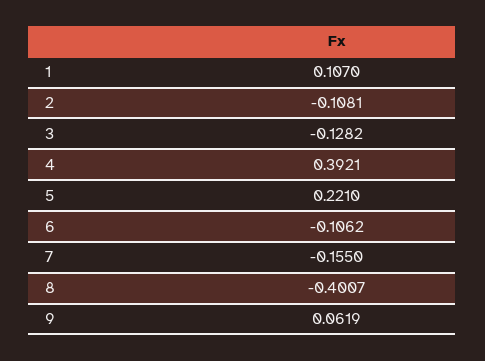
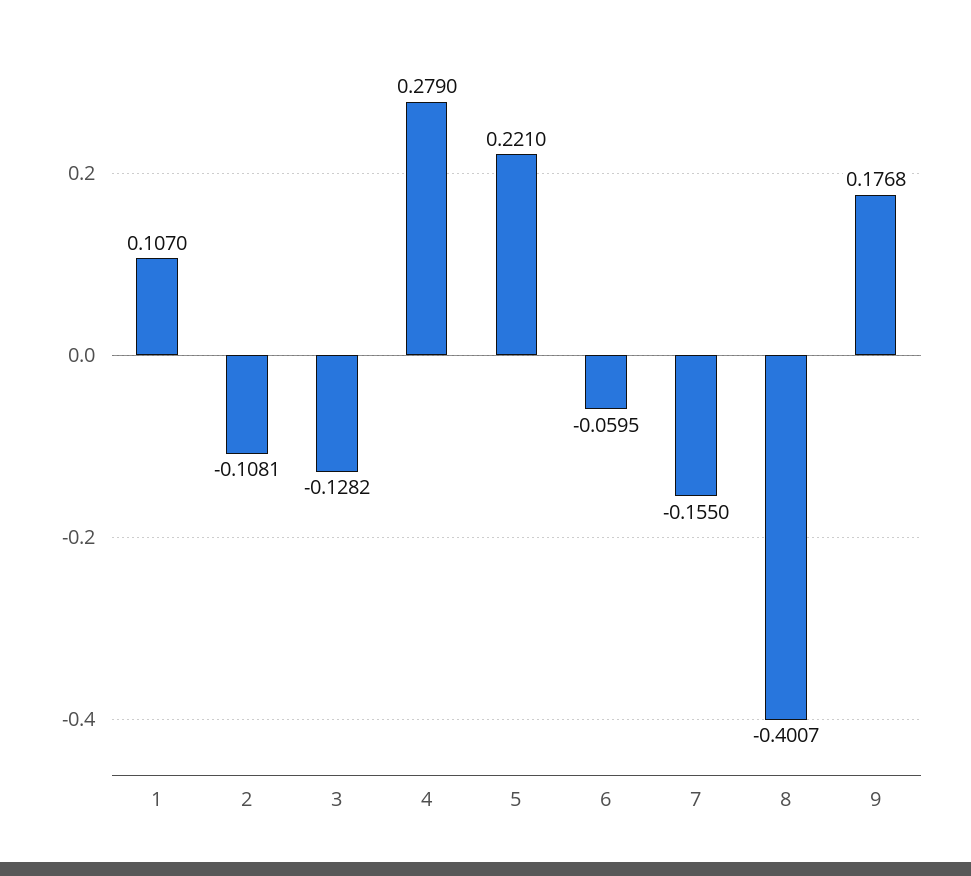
  {
    "1": 0.107,
    "2": -0.1081,
    "3": -0.1282,
-   "4": 0.3921,
+   "4": 0.279,
    "5": 0.221,
-   "6": -0.1062,
+   "6": -0.0595,
    "7": -0.155,
    "8": -0.4007,
-   "9": 0.0619
+   "9": 0.1768
  }

